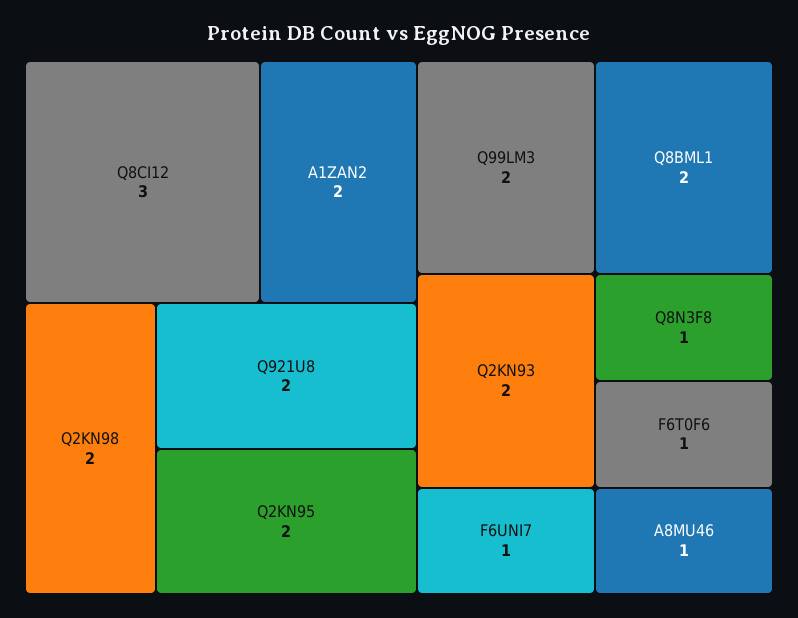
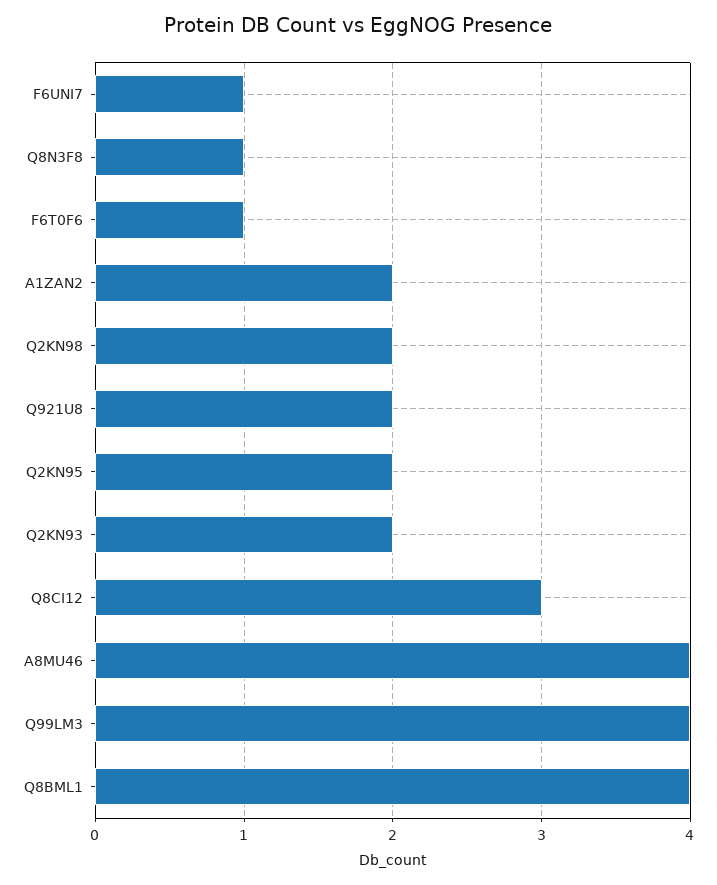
  {
    "Q8CI12": 3,
    "A1ZAN2": 2,
    "Q2KN98": 2,
    "Q921U8": 2,
    "Q2KN95": 2,
-   "Q99LM3": 2,
+   "Q99LM3": 4,
-   "Q8BML1": 2,
+   "Q8BML1": 4,
    "Q2KN93": 2,
    "F6UNI7": 1,
    "Q8N3F8": 1,
    "F6T0F6": 1,
-   "A8MU46": 1
+   "A8MU46": 4
  }

